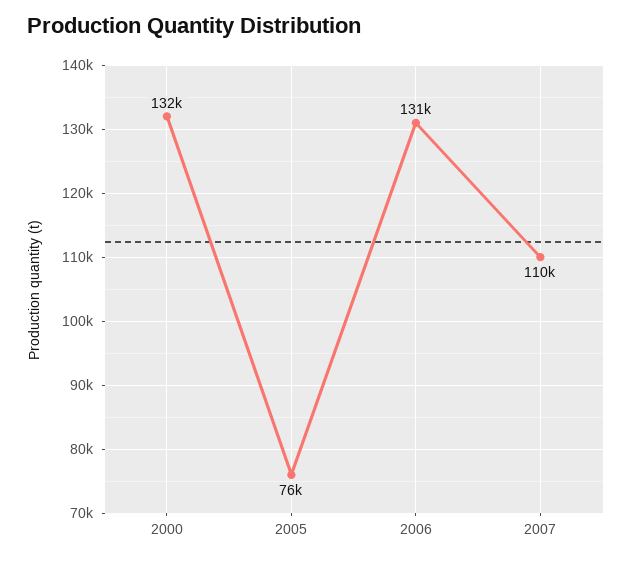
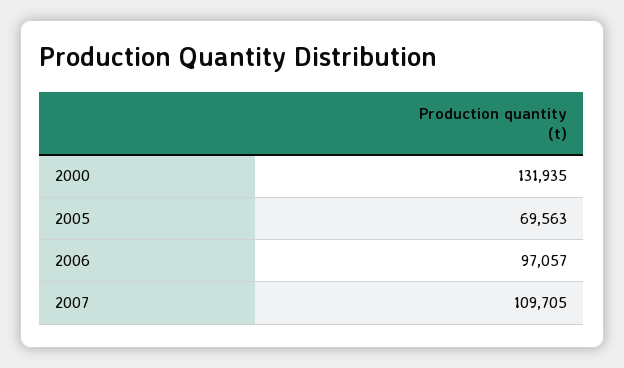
  {
    "2000": 131935,
-   "2005": 76000,
+   "2005": 69563,
-   "2006": 131000,
+   "2006": 97057,
    "2007": 109705
  }

